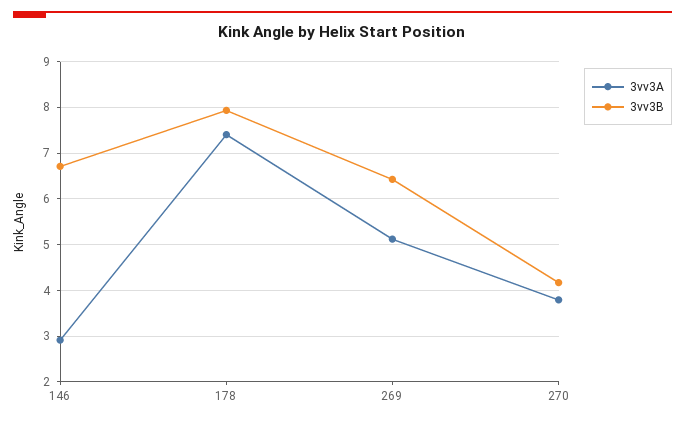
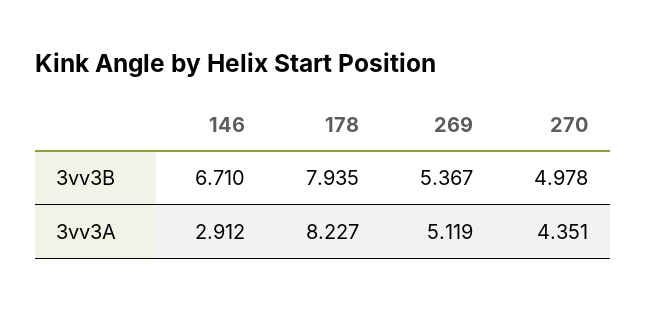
  {
    "3vv3A": {
      "146": 2.912,
-     "178": 7.4,
+     "178": 8.227,
      "269": 5.119,
-     "270": 3.8
+     "270": 4.351
    },
    "3vv3B": {
      "146": 6.71,
      "178": 7.935,
-     "269": 6.4,
+     "269": 5.367,
-     "270": 4.2
+     "270": 4.978
    }
  }

